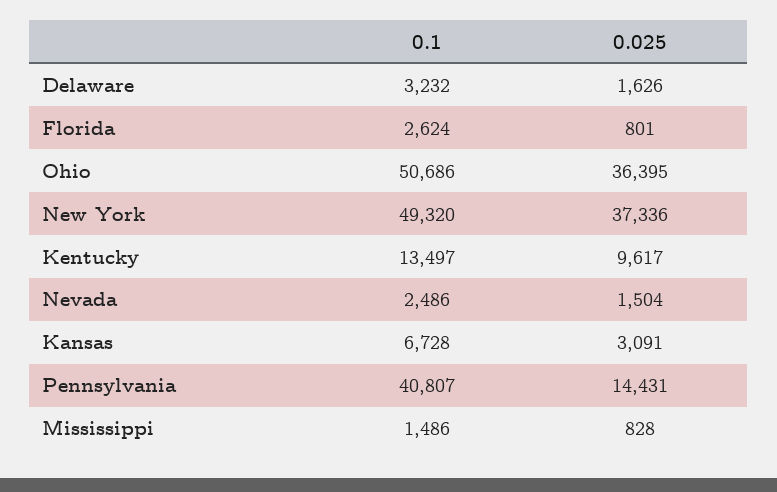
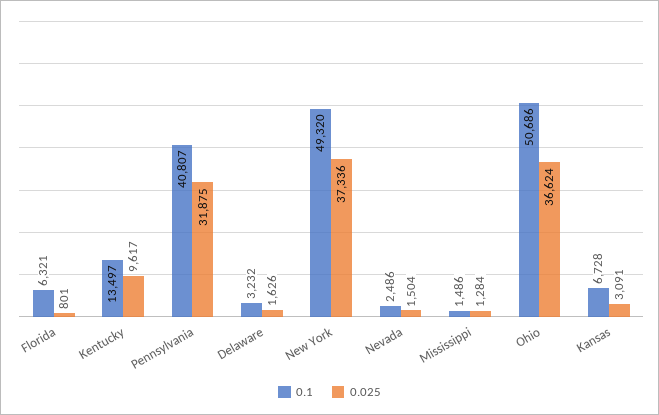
  {
    "0.1": {
      "Delaware": 3232,
-     "Florida": 2624,
+     "Florida": 6321,
      "Ohio": 50686,
      "New York": 49320,
      "Kentucky": 13497,
      "Nevada": 2486,
      "Kansas": 6728,
      "Pennsylvania": 40807,
      "Mississippi": 1486
    },
    "0.025": {
      "Delaware": 1626,
      "Florida": 801,
-     "Ohio": 36395,
+     "Ohio": 36624,
      "New York": 37336,
      "Kentucky": 9617,
      "Nevada": 1504,
      "Kansas": 3091,
-     "Pennsylvania": 14431,
+     "Pennsylvania": 31875,
-     "Mississippi": 828
+     "Mississippi": 1284
    }
  }

